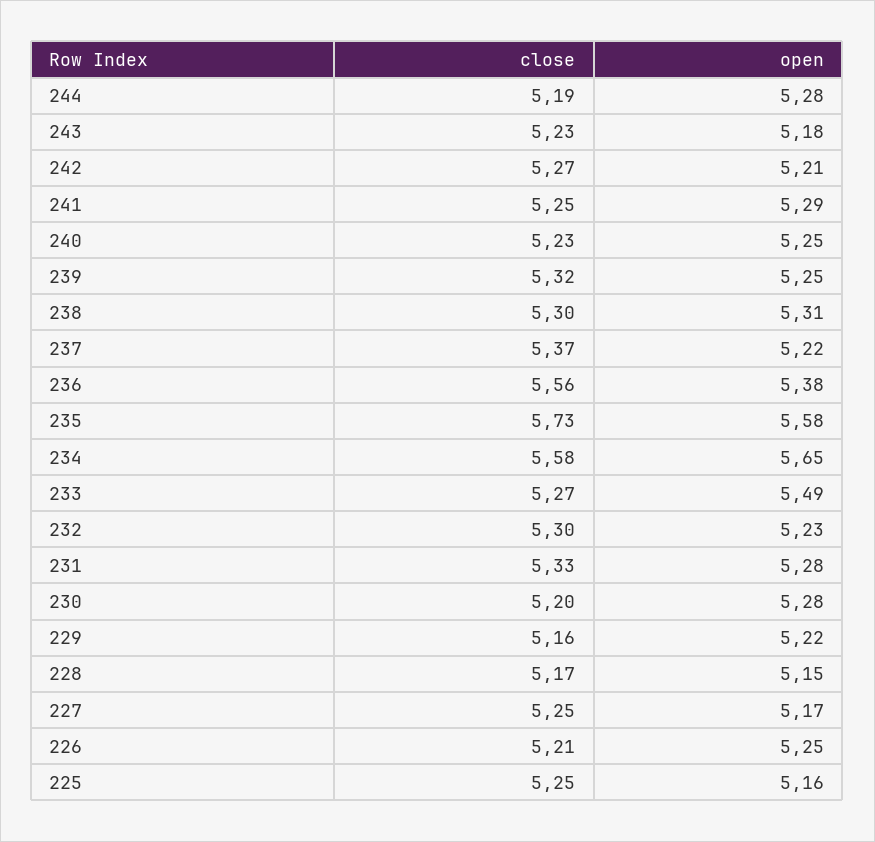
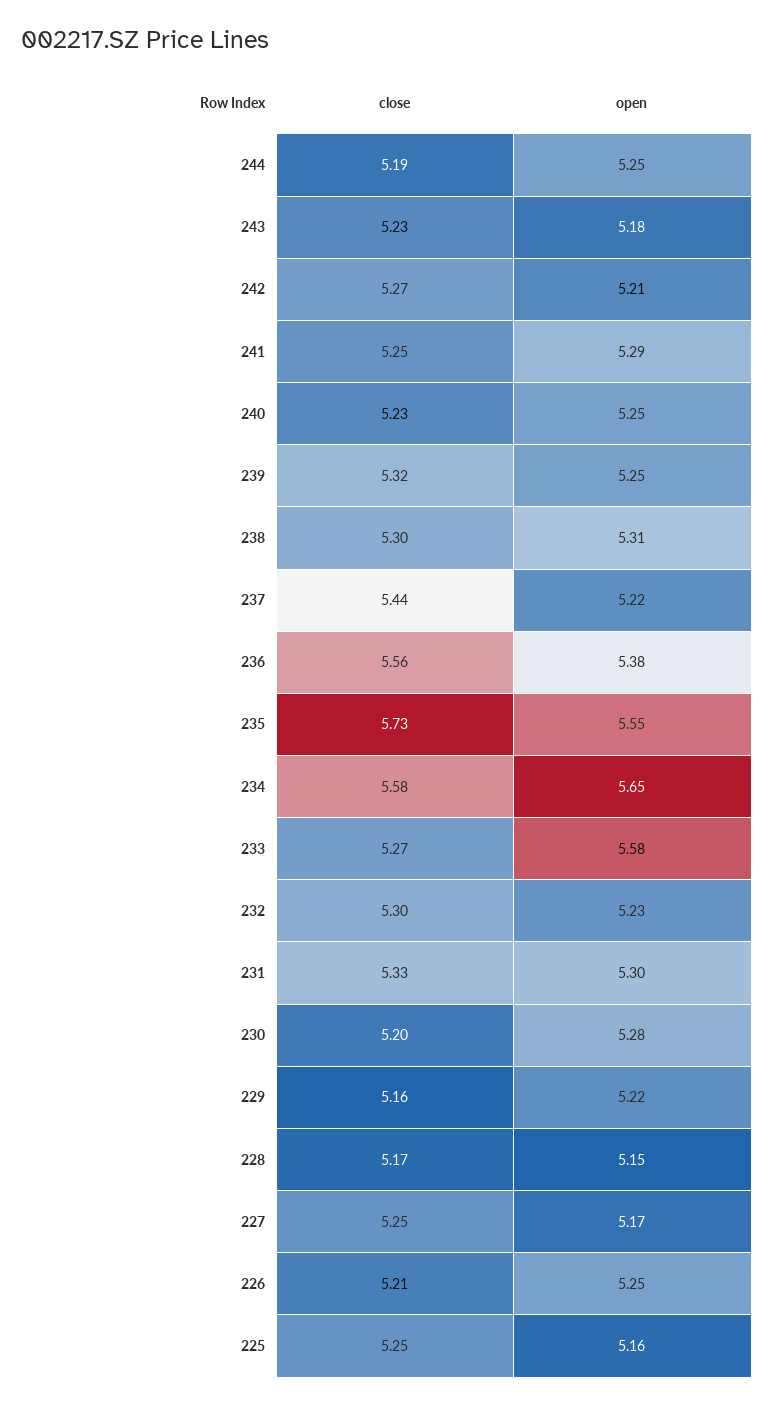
  {
    "close": {
      "244": 5.19,
      "243": 5.23,
      "242": 5.27,
      "241": 5.25,
      "240": 5.23,
      "239": 5.32,
      "238": 5.3,
-     "237": 5.37,
+     "237": 5.44,
      "236": 5.56,
      "235": 5.73,
      "234": 5.58,
      "233": 5.27,
      "232": 5.3,
      "231": 5.33,
      "230": 5.2,
      "229": 5.16,
      "228": 5.17,
      "227": 5.25,
      "226": 5.21,
      "225": 5.25
    },
    "open": {
-     "244": 5.28,
+     "244": 5.25,
      "243": 5.18,
      "242": 5.21,
      "241": 5.29,
      "240": 5.25,
      "239": 5.25,
      "238": 5.31,
      "237": 5.22,
      "236": 5.38,
-     "235": 5.58,
+     "235": 5.55,
      "234": 5.65,
-     "233": 5.49,
+     "233": 5.58,
      "232": 5.23,
-     "231": 5.28,
+     "231": 5.3,
      "230": 5.28,
      "229": 5.22,
      "228": 5.15,
      "227": 5.17,
      "226": 5.25,
      "225": 5.16
    }
  }

